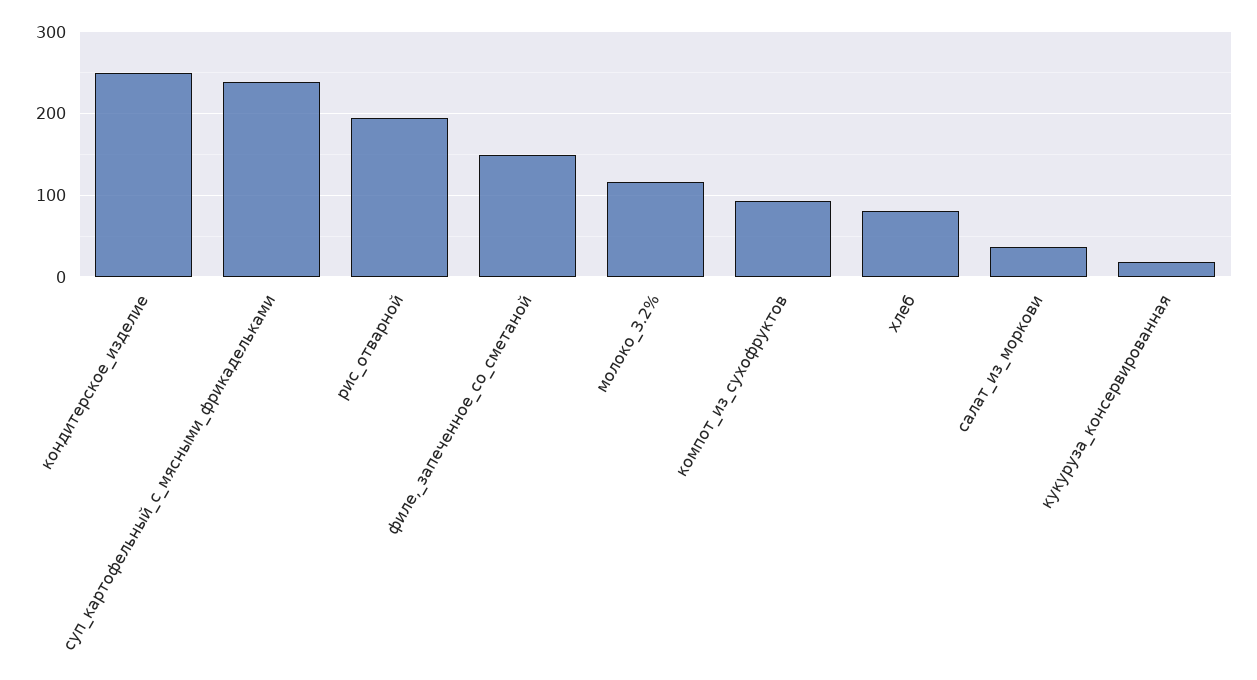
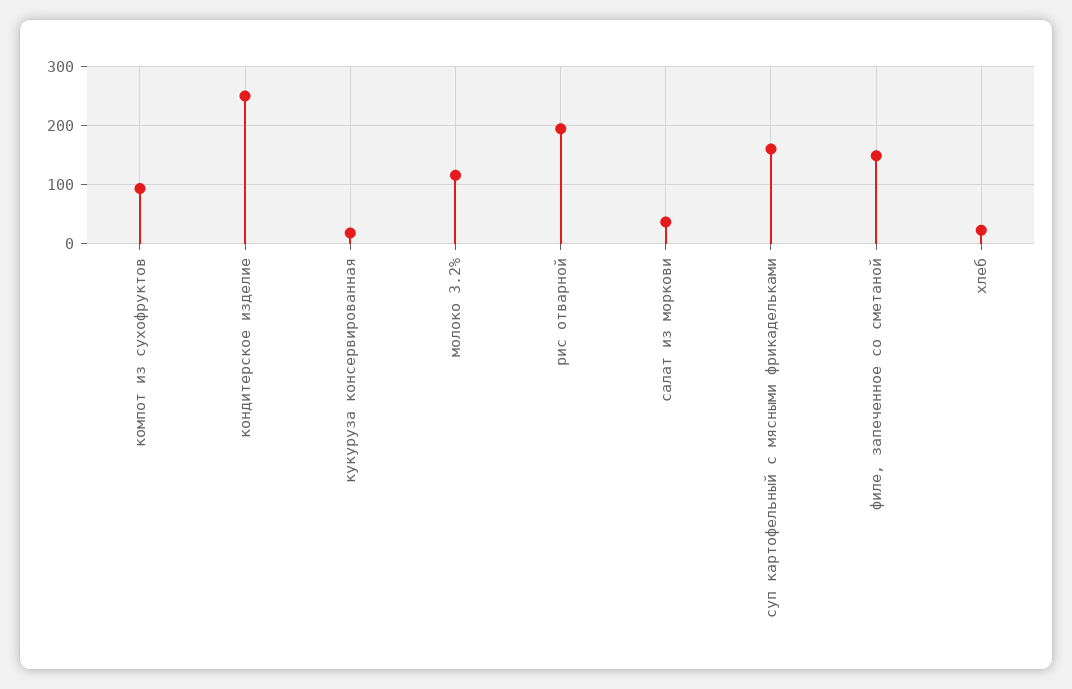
  {
    "кондитерское_изделие": 250,
-   "суп_картофельный_с_мясными_фрикадельками": 240,
+   "суп_картофельный_с_мясными_фрикадельками": 160,
    "рис_отварной": 190,
    "филе,_запеченное_со_сметаной": 150,
    "молоко_3.2%": 120,
    "компот_из_сухофруктов": 90,
-   "хлеб": 80,
+   "хлеб": 20,
    "салат_из_моркови": 40,
    "кукуруза_консервированная": 20
  }

